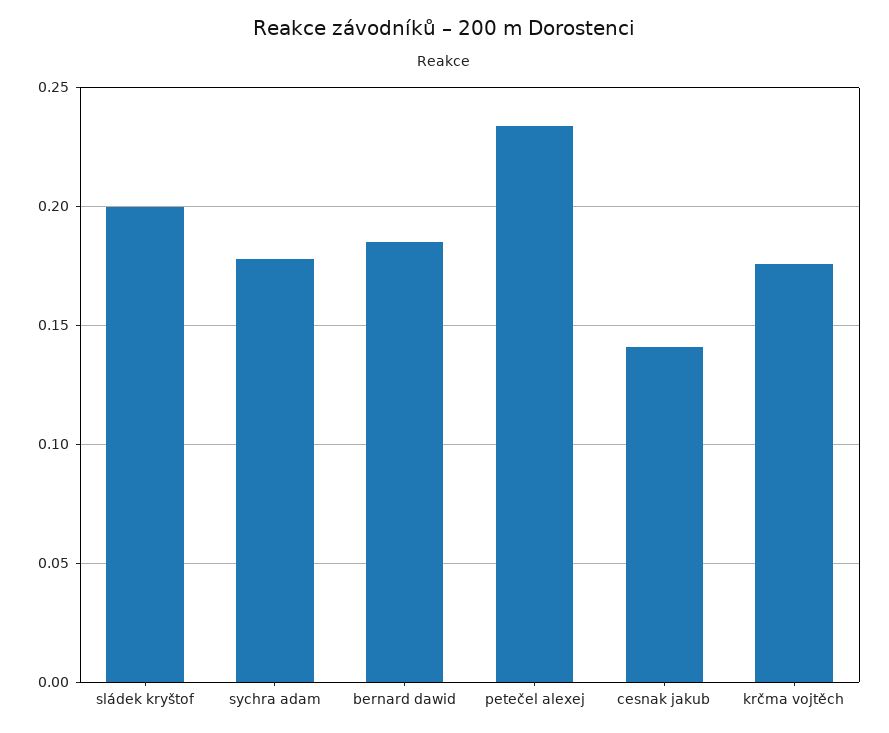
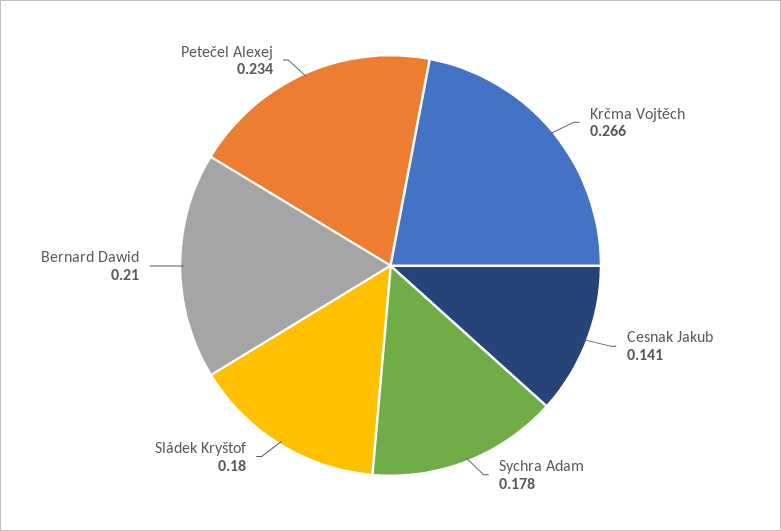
  {
-   "sládek kryštof": 0.2,
+   "sládek kryštof": 0.18,
    "sychra adam": 0.178,
-   "bernard dawid": 0.185,
+   "bernard dawid": 0.21,
    "petečel alexej": 0.234,
    "cesnak jakub": 0.141,
-   "krčma vojtěch": 0.175
+   "krčma vojtěch": 0.266
  }

